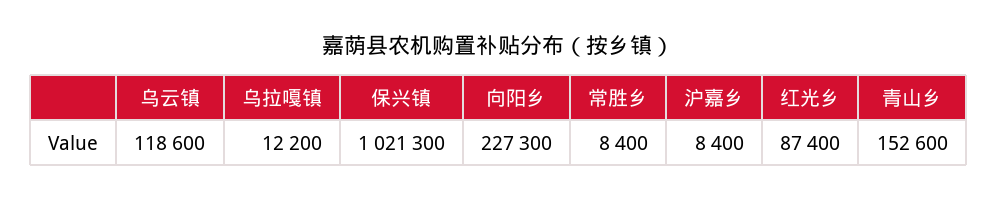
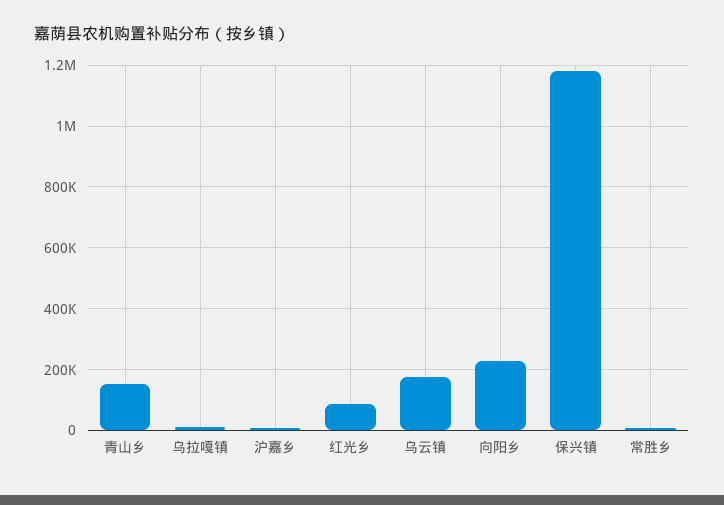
  {
-   "乌云镇": 118600,
+   "乌云镇": 180000,
    "乌拉嘎镇": 12200,
-   "保兴镇": 1021300,
+   "保兴镇": 1180000,
    "向阳乡": 227300,
    "常胜乡": 8400,
    "沪嘉乡": 8400,
    "红光乡": 87400,
    "青山乡": 152600
  }

